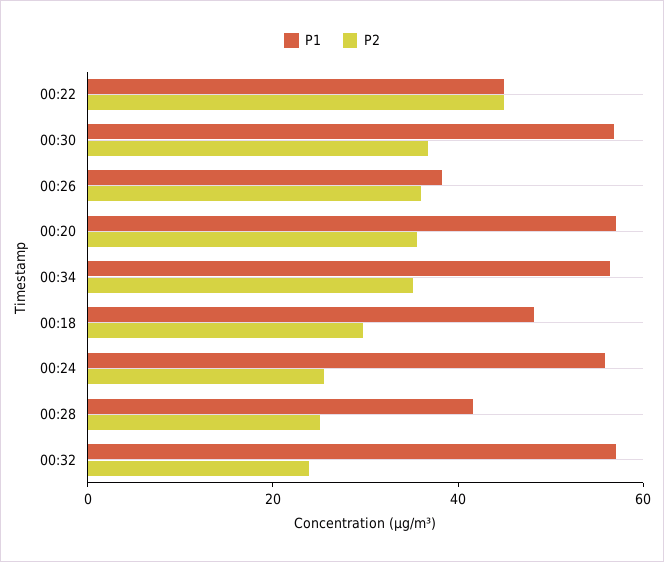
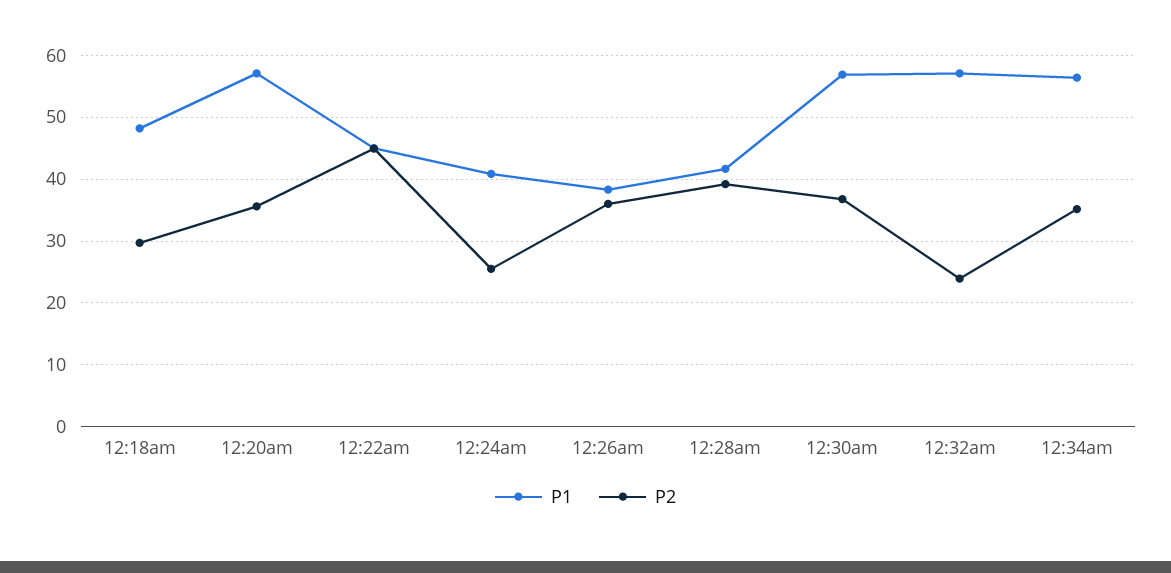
  {
    "P1": {
      "00:22": 45,
      "00:30": 57,
      "00:26": 38,
      "00:20": 57,
      "00:34": 56,
      "00:18": 48,
-     "00:24": 55,
+     "00:24": 41,
      "00:28": 42,
      "00:32": 57
    },
    "P2": {
      "00:22": 45,
      "00:30": 37,
      "00:26": 36,
      "00:20": 36,
      "00:34": 35,
      "00:18": 30,
      "00:24": 26,
-     "00:28": 25,
+     "00:28": 39,
      "00:32": 24
    }
  }

